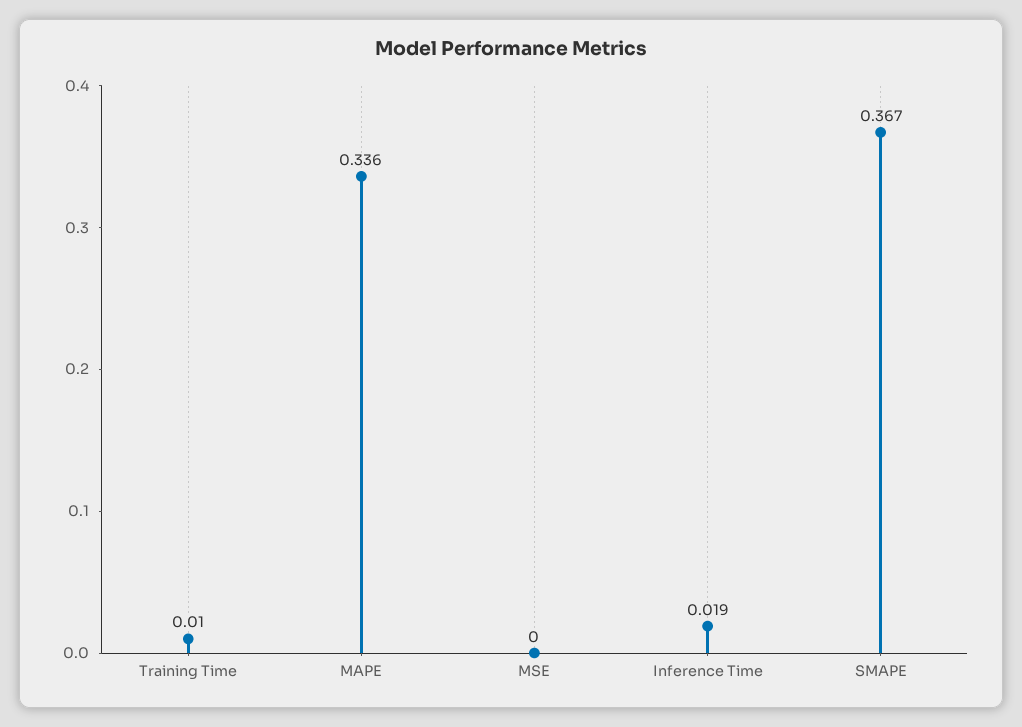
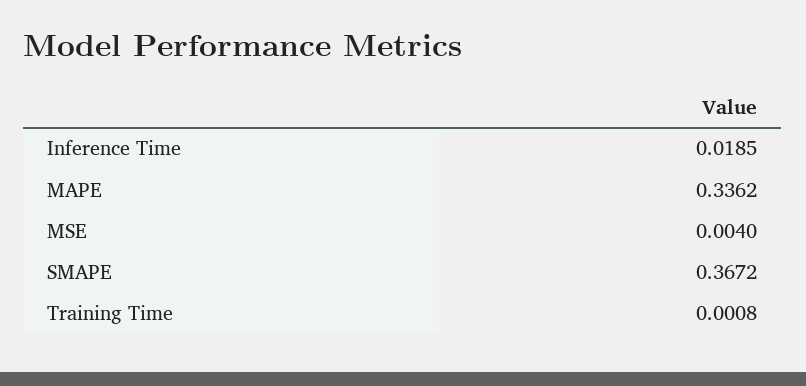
  {
-   "Training Time": 0.01,
+   "Training Time": 0.0008,
    "MAPE": 0.3362,
-   "MSE": 0,
+   "MSE": 0.004,
    "Inference Time": 0.0185,
    "SMAPE": 0.3672
  }

